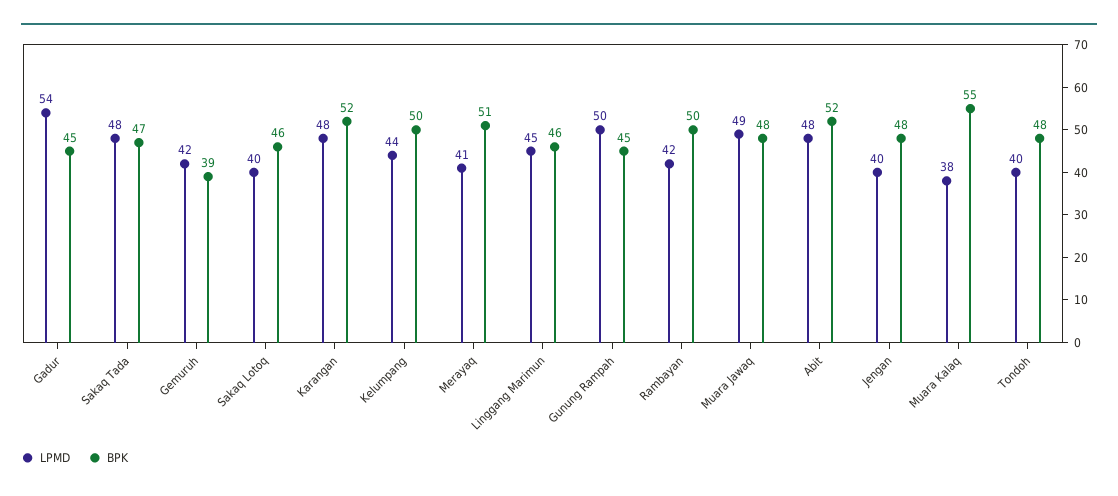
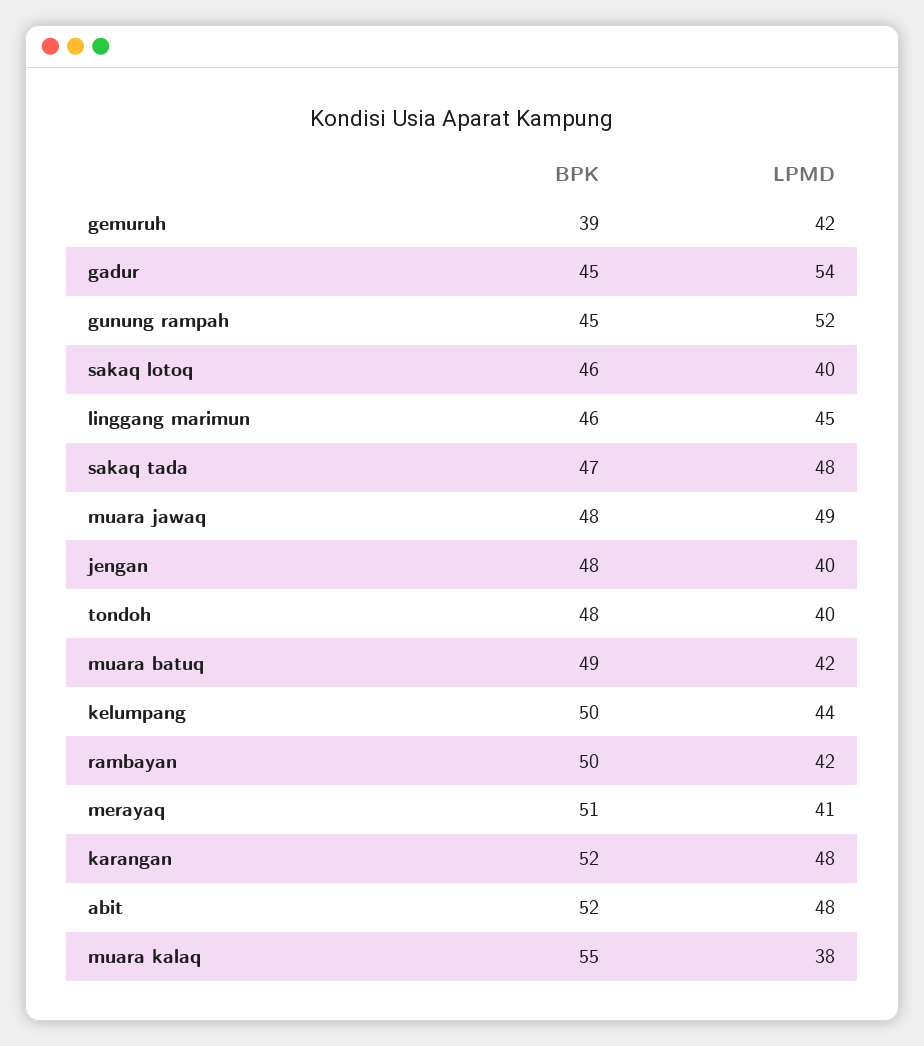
  {
    "LPMD": {
      "Gadur": 54,
      "Sakaq Tada": 48,
      "Gemuruh": 42,
      "Sakaq Lotoq": 40,
      "Karangan": 48,
      "Kelumpang": 44,
      "Merayaq": 41,
      "Linggang Marimun": 45,
-     "Gunung Rampah": 50,
+     "Gunung Rampah": 52,
      "Rambayan": 42,
      "Muara Jawaq": 49,
      "Abit": 48,
      "Jengan": 40,
      "Muara Kalaq": 38,
-     "Tondoh": 40
+     "Tondoh": 40,
+     "muara batuq": 42
    },
    "BPK": {
      "Gadur": 45,
      "Sakaq Tada": 47,
      "Gemuruh": 39,
      "Sakaq Lotoq": 46,
      "Karangan": 52,
      "Kelumpang": 50,
      "Merayaq": 51,
      "Linggang Marimun": 46,
      "Gunung Rampah": 45,
      "Rambayan": 50,
      "Muara Jawaq": 48,
      "Abit": 52,
      "Jengan": 48,
      "Muara Kalaq": 55,
-     "Tondoh": 48
+     "Tondoh": 48,
+     "muara batuq": 49
    }
  }

